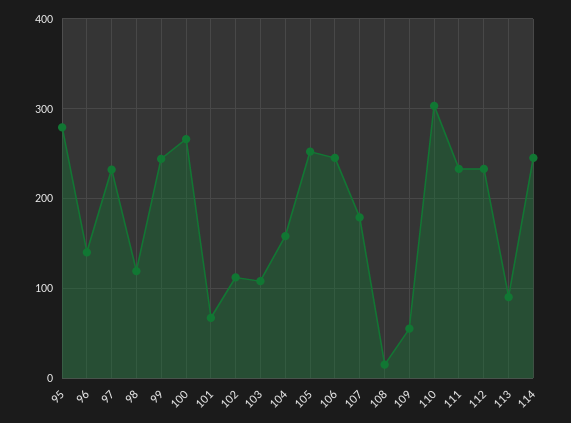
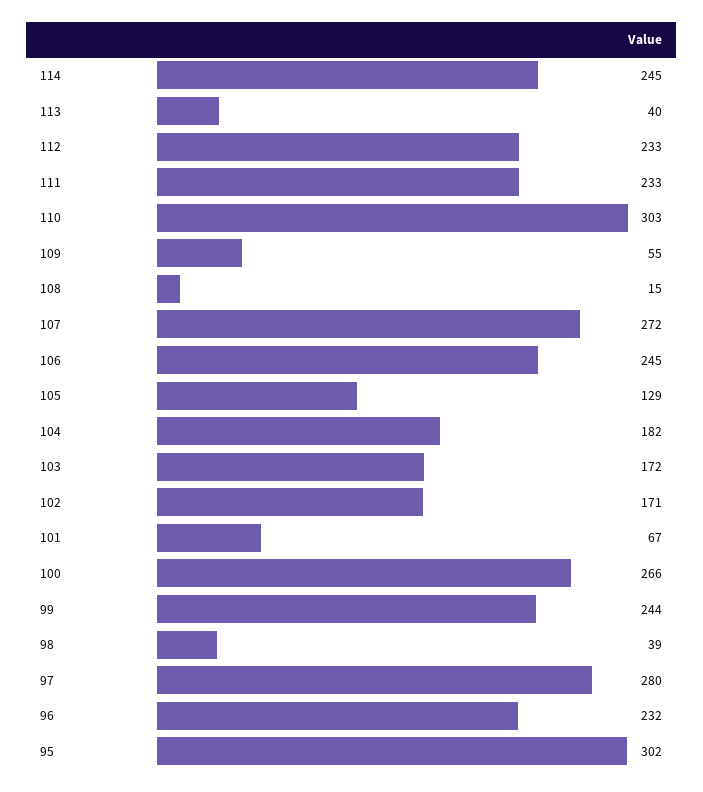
  {
-   "95": 280,
+   "95": 302,
-   "96": 140,
+   "96": 232,
-   "97": 230,
+   "97": 280,
-   "98": 120,
+   "98": 39,
    "99": 244,
    "100": 266,
    "101": 67,
-   "102": 110,
+   "102": 171,
-   "103": 110,
+   "103": 172,
-   "104": 160,
+   "104": 182,
-   "105": 250,
+   "105": 129,
    "106": 245,
-   "107": 180,
+   "107": 272,
    "108": 15,
    "109": 55,
    "110": 303,
    "111": 233,
    "112": 233,
-   "113": 90,
+   "113": 40,
    "114": 245
  }

